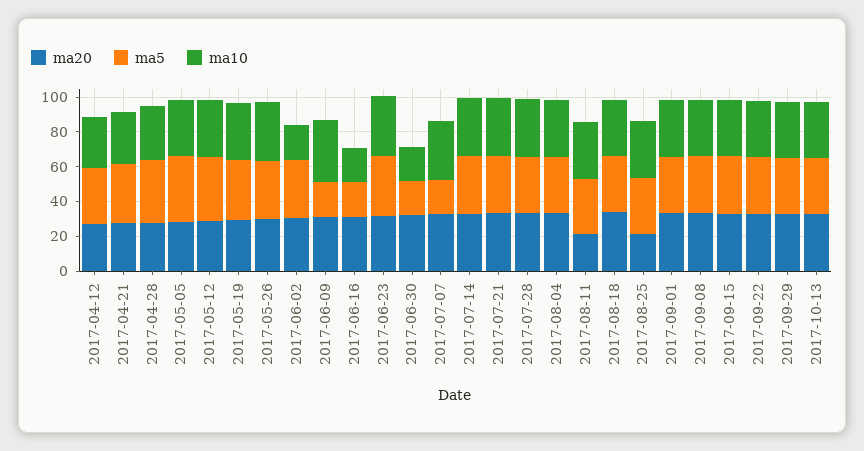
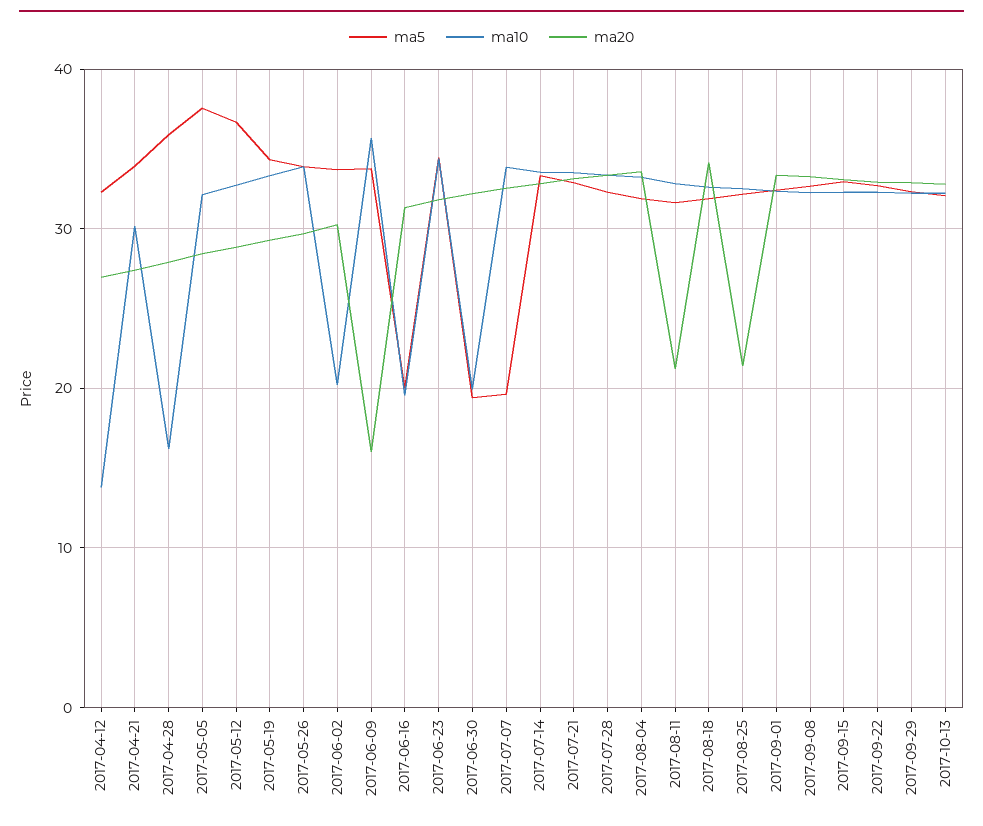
  {
    "ma20": {
      "2017-04-12": 27,
      "2017-04-21": 27,
      "2017-04-28": 28,
      "2017-05-05": 28,
      "2017-05-12": 29,
      "2017-05-19": 29,
      "2017-05-26": 30,
      "2017-06-02": 30,
-     "2017-06-09": 30,
+     "2017-06-09": 16,
      "2017-06-16": 31,
      "2017-06-23": 32,
      "2017-06-30": 32,
      "2017-07-07": 33,
      "2017-07-14": 33,
      "2017-07-21": 33,
      "2017-07-28": 33,
      "2017-08-04": 34,
      "2017-08-11": 21,
      "2017-08-18": 34,
      "2017-08-25": 21,
      "2017-09-01": 33,
      "2017-09-08": 33,
      "2017-09-15": 33,
      "2017-09-22": 33,
      "2017-09-29": 33,
      "2017-10-13": 33
    },
    "ma5": {
      "2017-04-12": 32,
      "2017-04-21": 34,
      "2017-04-28": 36,
      "2017-05-05": 38,
      "2017-05-12": 37,
      "2017-05-19": 34,
      "2017-05-26": 34,
      "2017-06-02": 34,
-     "2017-06-09": 20,
+     "2017-06-09": 34,
      "2017-06-16": 20,
      "2017-06-23": 34,
      "2017-06-30": 19,
      "2017-07-07": 20,
      "2017-07-14": 33,
      "2017-07-21": 33,
      "2017-07-28": 32,
      "2017-08-04": 32,
      "2017-08-11": 32,
      "2017-08-18": 32,
      "2017-08-25": 32,
      "2017-09-01": 32,
      "2017-09-08": 33,
      "2017-09-15": 33,
      "2017-09-22": 33,
      "2017-09-29": 32,
      "2017-10-13": 32
    },
    "ma10": {
-     "2017-04-12": 30,
+     "2017-04-12": 14,
      "2017-04-21": 30,
-     "2017-04-28": 30,
+     "2017-04-28": 16,
      "2017-05-05": 32,
      "2017-05-12": 33,
      "2017-05-19": 33,
      "2017-05-26": 34,
      "2017-06-02": 20,
      "2017-06-09": 36,
      "2017-06-16": 20,
      "2017-06-23": 34,
      "2017-06-30": 20,
      "2017-07-07": 34,
      "2017-07-14": 34,
      "2017-07-21": 34,
      "2017-07-28": 33,
      "2017-08-04": 33,
      "2017-08-11": 33,
      "2017-08-18": 33,
      "2017-08-25": 33,
      "2017-09-01": 32,
      "2017-09-08": 32,
      "2017-09-15": 32,
      "2017-09-22": 32,
      "2017-09-29": 32,
      "2017-10-13": 32
    }
  }

